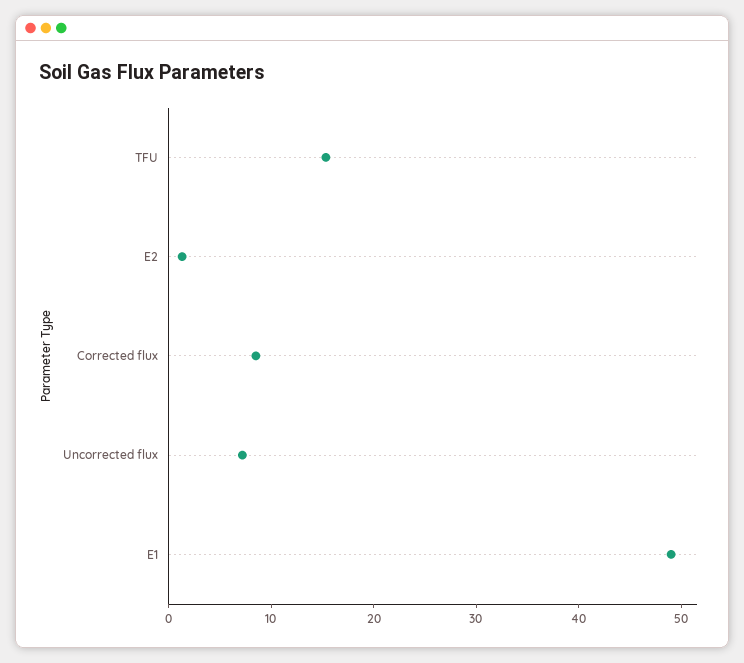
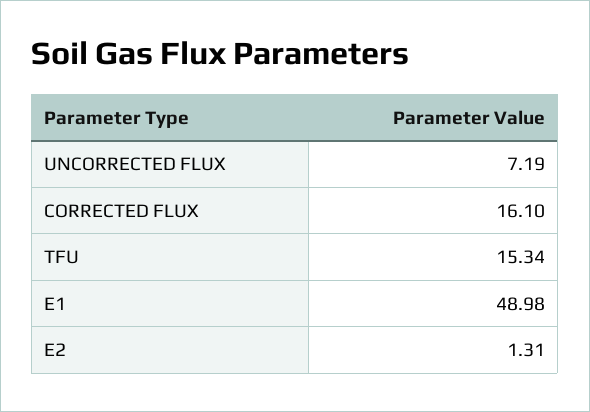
  {
    "TFU": 15.34,
    "E2": 1.31,
-   "Corrected flux": 8,
+   "Corrected flux": 16.1,
    "Uncorrected flux": 7.19,
    "E1": 48.98
  }

